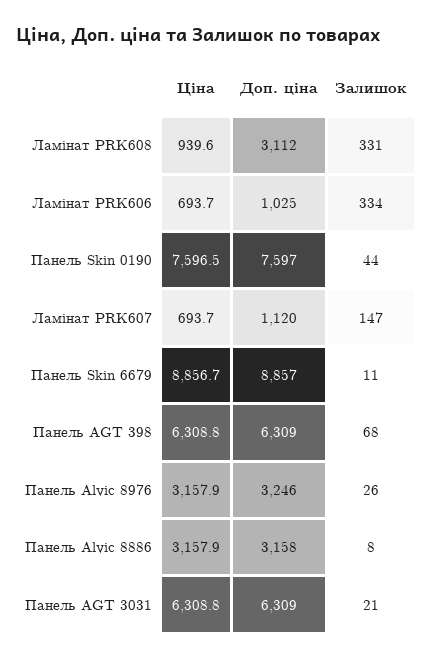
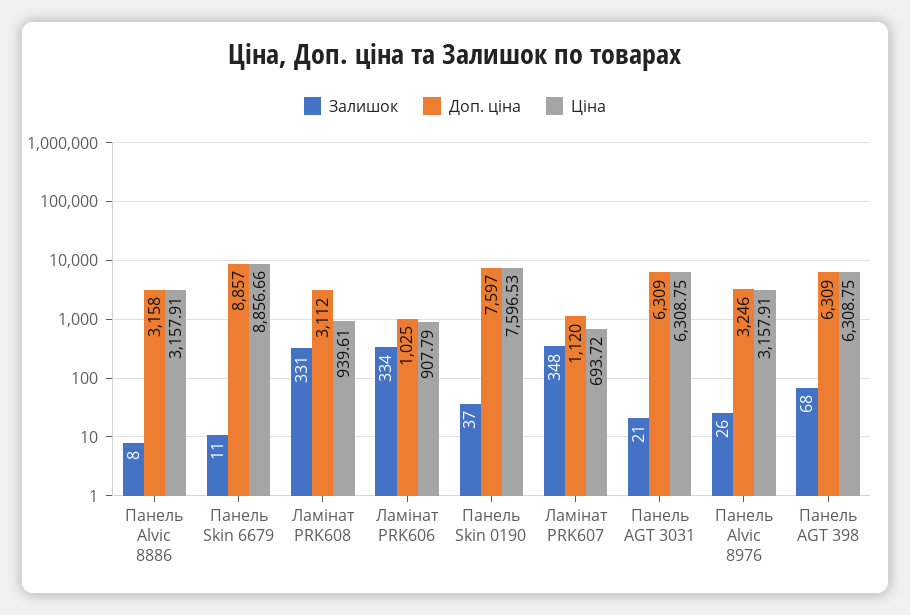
  {
    "Ціна": {
      "Ламінат PRK608": 939.61,
-     "Ламінат PRK606": 693.7,
+     "Ламінат PRK606": 907.79,
      "Панель Skin 0190": 7596.53,
      "Ламінат PRK607": 693.72,
      "Панель Skin 6679": 8856.66,
      "Панель AGT 398": 6308.75,
      "Панель Alvic 8976": 3157.91,
      "Панель Alvic 8886": 3157.91,
      "Панель AGT 3031": 6308.75
    },
    "Доп. ціна": {
      "Ламінат PRK608": 3112,
      "Ламінат PRK606": 1025,
      "Панель Skin 0190": 7597,
      "Ламінат PRK607": 1120,
      "Панель Skin 6679": 8857,
      "Панель AGT 398": 6309,
      "Панель Alvic 8976": 3246,
      "Панель Alvic 8886": 3158,
      "Панель AGT 3031": 6309
    },
    "Залишок": {
      "Ламінат PRK608": 331,
      "Ламінат PRK606": 334,
-     "Панель Skin 0190": 44,
+     "Панель Skin 0190": 37,
-     "Ламінат PRK607": 147,
+     "Ламінат PRK607": 348,
      "Панель Skin 6679": 11,
      "Панель AGT 398": 68,
      "Панель Alvic 8976": 26,
      "Панель Alvic 8886": 8,
      "Панель AGT 3031": 21
    }
  }

